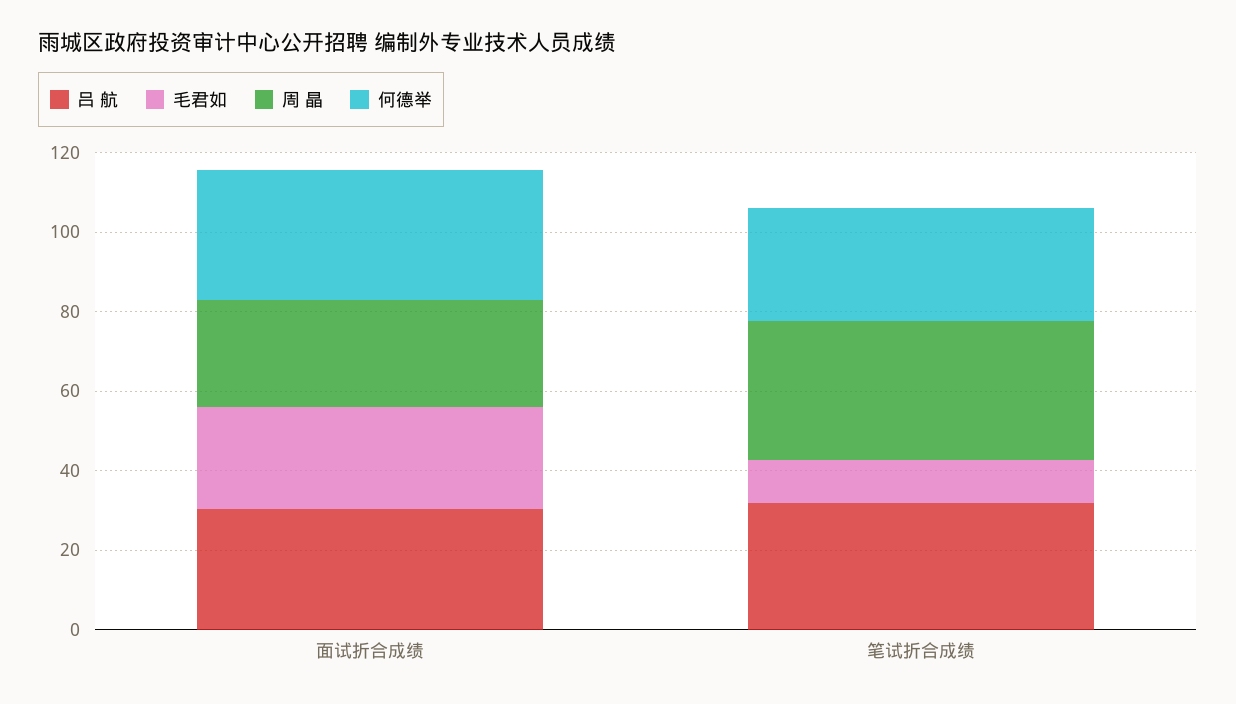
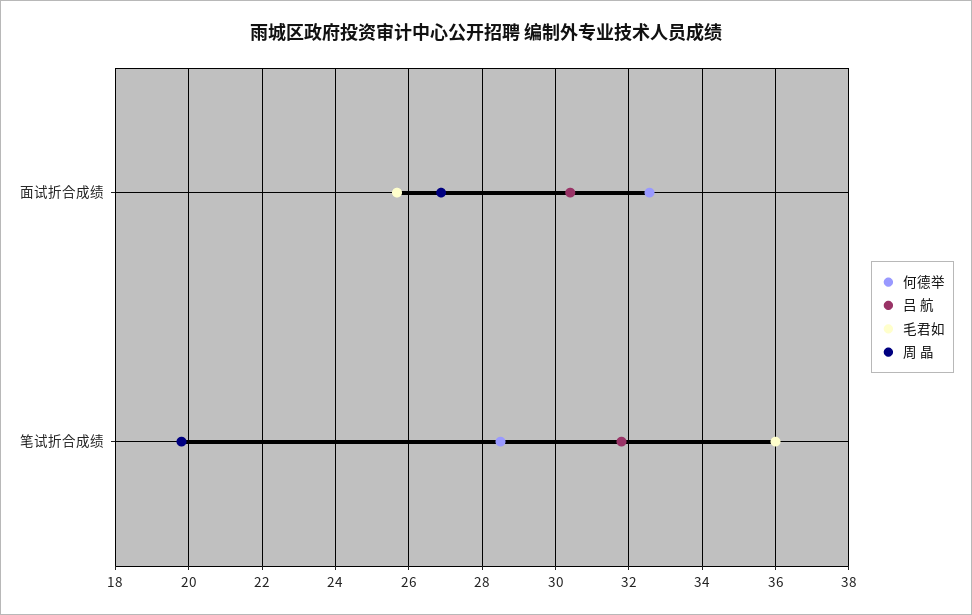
  {
    "吕 航": {
      "面试折合成绩": 30.4,
      "笔试折合成绩": 31.8
    },
    "毛君如": {
      "面试折合成绩": 25.6,
-     "笔试折合成绩": 10
+     "笔试折合成绩": 36
    },
    "周 晶": {
      "面试折合成绩": 26.8,
-     "笔试折合成绩": 35
+     "笔试折合成绩": 19.8
    },
    "何德举": {
      "面试折合成绩": 32.6,
      "笔试折合成绩": 28.6
    }
  }

